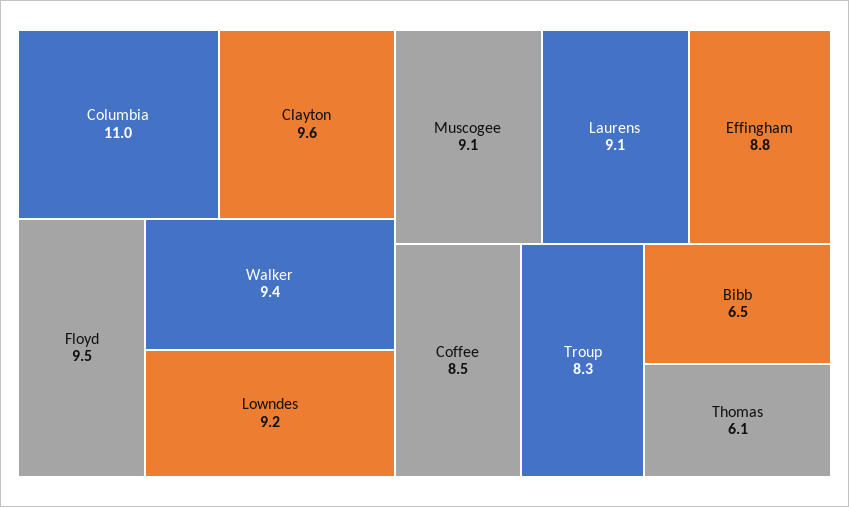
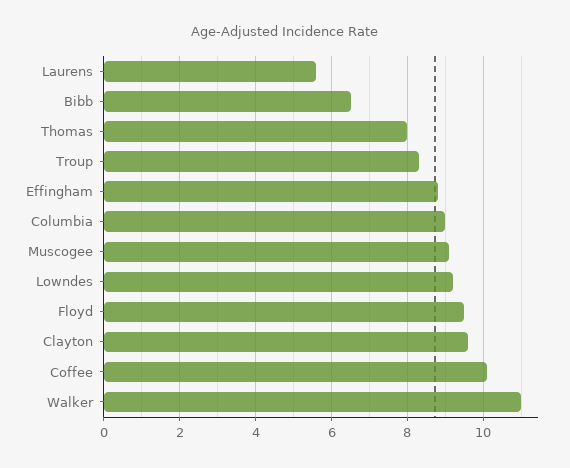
  {
-   "Columbia": 11,
+   "Columbia": 9,
    "Clayton": 9.6,
    "Floyd": 9.5,
-   "Walker": 9.4,
+   "Walker": 11,
    "Lowndes": 9.2,
    "Muscogee": 9.1,
-   "Laurens": 9.1,
+   "Laurens": 5.5,
    "Effingham": 8.8,
-   "Coffee": 8.5,
+   "Coffee": 10,
    "Troup": 8.3,
    "Bibb": 6.5,
-   "Thomas": 6.1
+   "Thomas": 8
  }

